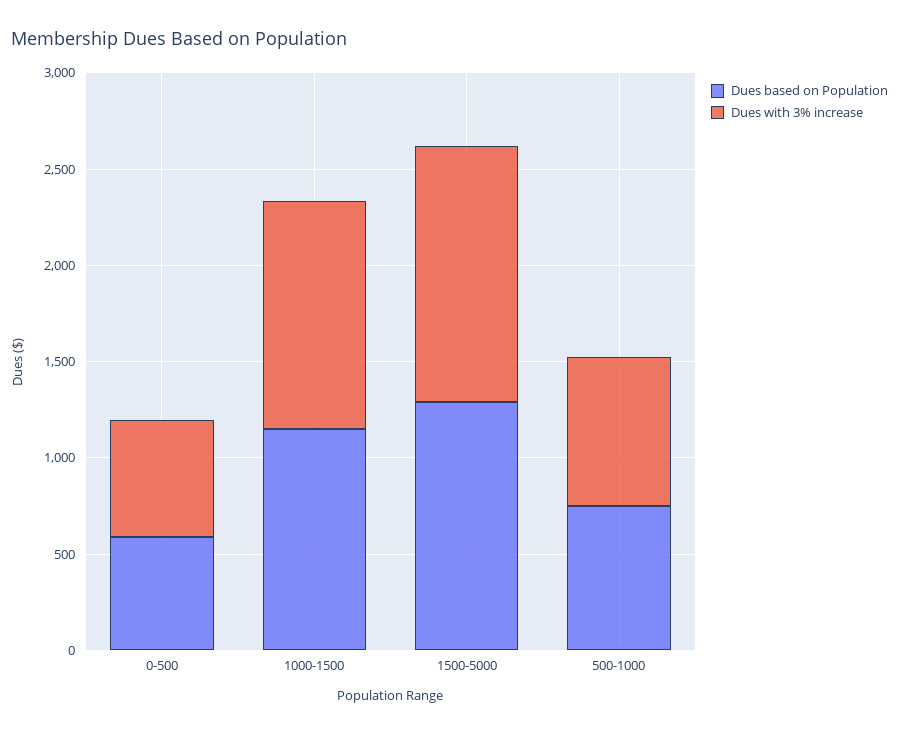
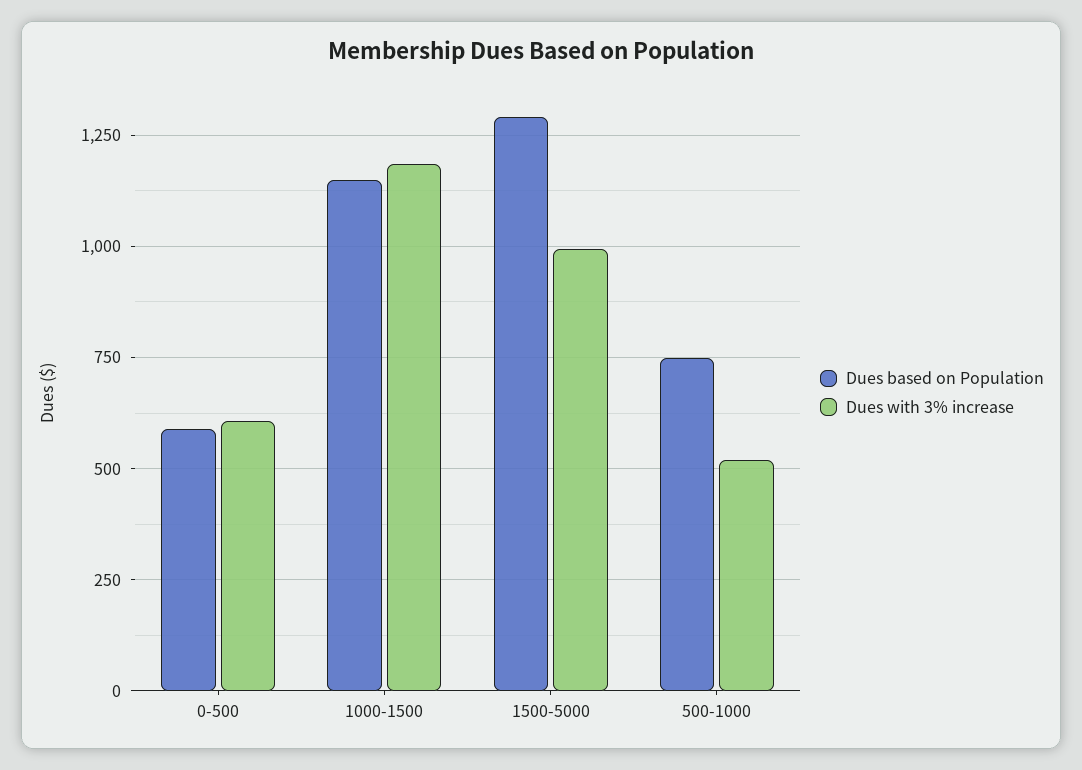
  {
    "Dues based on Population": {
      "0-500": 600,
      "1000-1500": 1150,
      "1500-5000": 1300,
      "500-1000": 750
    },
    "Dues with 3% increase": {
      "0-500": 600,
      "1000-1500": 1175,
-     "1500-5000": 1300,
+     "1500-5000": 1000,
-     "500-1000": 800
+     "500-1000": 525
    }
  }

